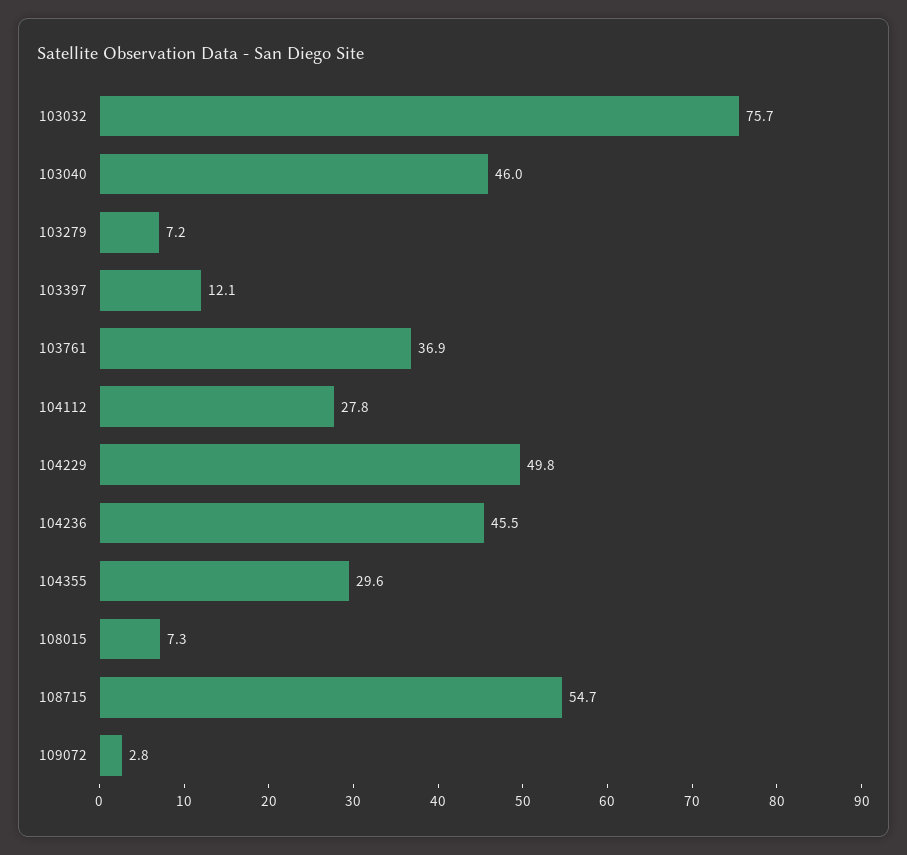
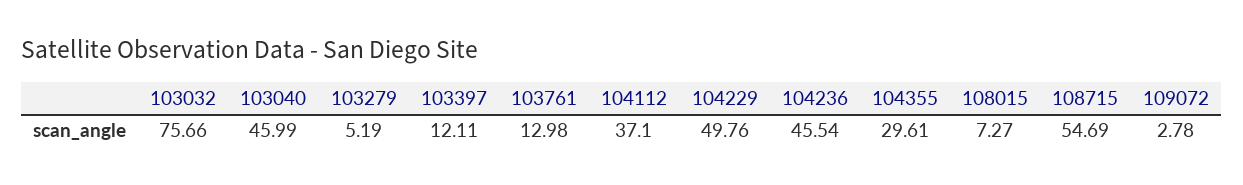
  {
    "103032": 75.66,
    "103040": 45.99,
-   "103279": 7.2,
+   "103279": 5.19,
    "103397": 12.11,
-   "103761": 36.9,
+   "103761": 12.98,
-   "104112": 27.8,
+   "104112": 37.1,
    "104229": 49.76,
    "104236": 45.54,
    "104355": 29.61,
    "108015": 7.27,
    "108715": 54.69,
    "109072": 2.78
  }

